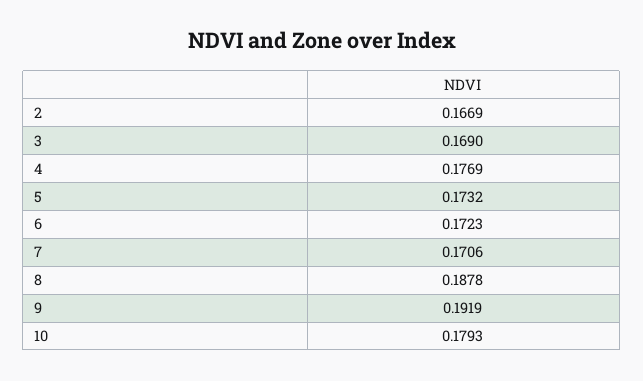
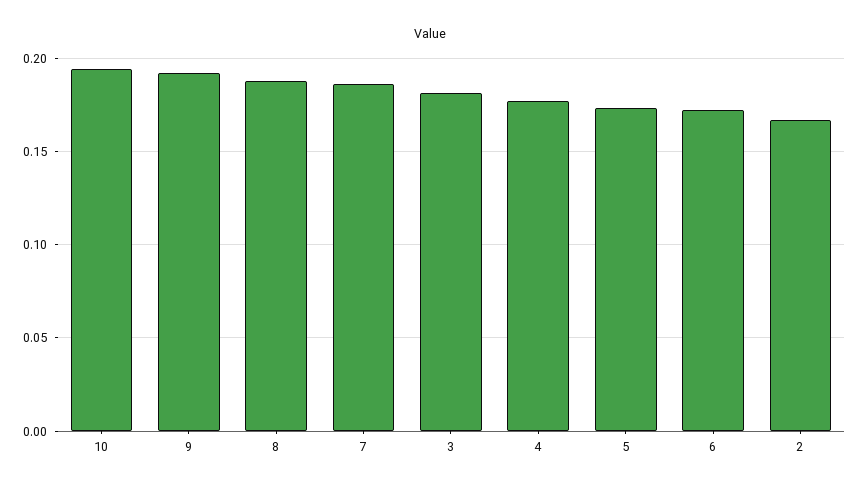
  {
    "2": 0.1669,
-   "3": 0.169,
+   "3": 0.18,
    "4": 0.1769,
    "5": 0.1732,
    "6": 0.1723,
-   "7": 0.1706,
+   "7": 0.185,
    "8": 0.1878,
    "9": 0.1919,
-   "10": 0.1793
+   "10": 0.195
  }

